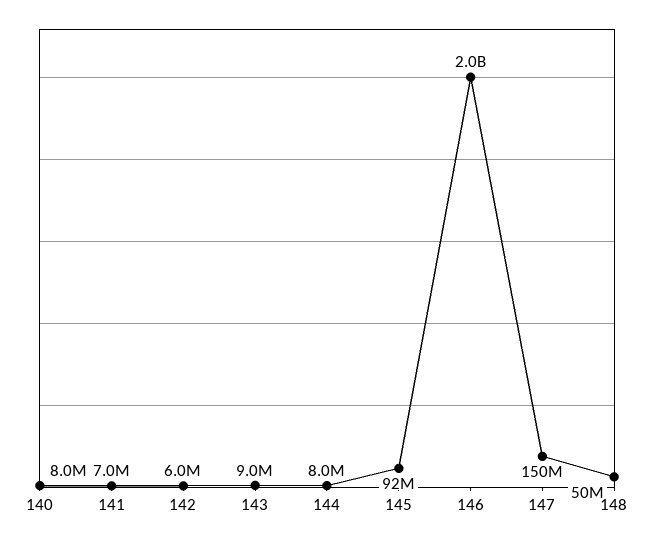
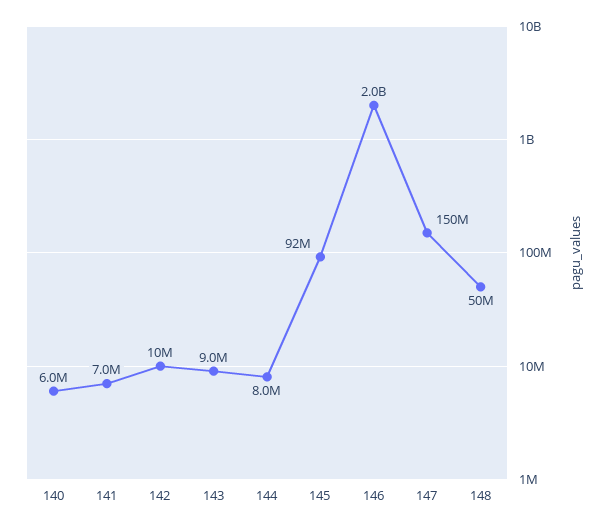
  {
-   "140": 8000000,
+   "140": 6000000,
    "141": 7000000,
-   "142": 6000000,
+   "142": 10000000,
    "143": 9000000,
    "144": 8000000,
    "145": 92000000,
    "146": 2000000000,
    "147": 150000000,
    "148": 50000000
  }

